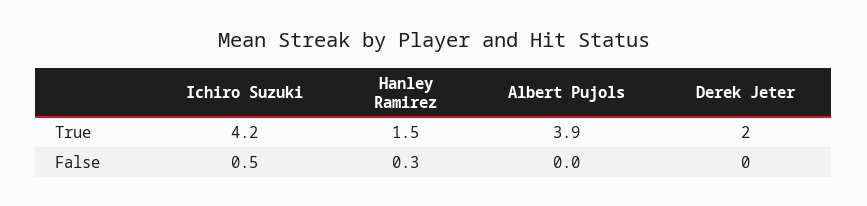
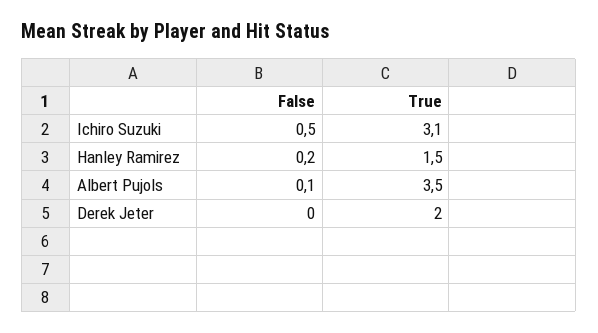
  {
    "Ichiro Suzuki": {
-     "True": 4.2,
+     "True": 3.1,
      "False": 0.5
    },
    "Hanley Ramirez": {
      "True": 1.5,
-     "False": 0.3
+     "False": 0.2
    },
    "Albert Pujols": {
-     "True": 3.9,
+     "True": 3.5,
-     "False": 0
+     "False": 0.1
    },
    "Derek Jeter": {
      "True": 2,
      "False": 0
    }
  }

